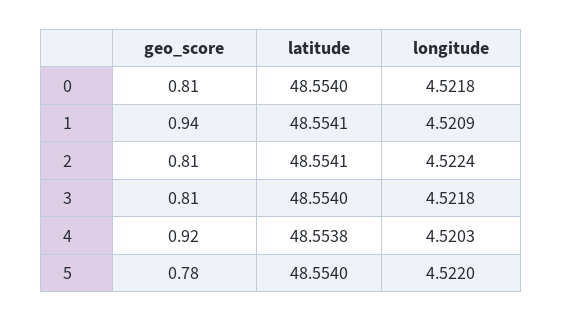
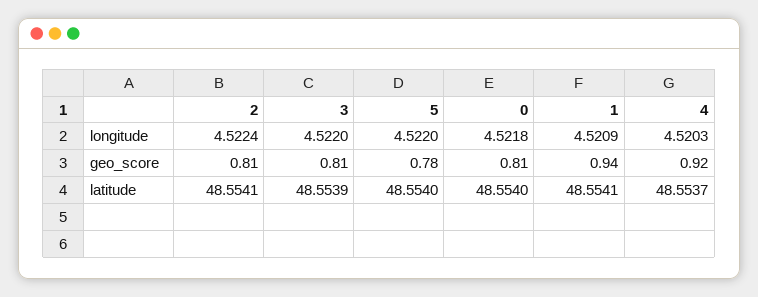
  {
    "geo_score": {
      "0": 0.81,
      "1": 0.94,
      "2": 0.81,
      "3": 0.81,
      "4": 0.92,
      "5": 0.78
    },
    "latitude": {
      "0": 48.554,
      "1": 48.5541,
      "2": 48.5541,
-     "3": 48.554,
+     "3": 48.5539,
-     "4": 48.5538,
+     "4": 48.5537,
      "5": 48.554
    },
    "longitude": {
      "0": 4.5218,
      "1": 4.5209,
      "2": 4.5224,
-     "3": 4.5218,
+     "3": 4.522,
      "4": 4.5203,
      "5": 4.522
    }
  }

